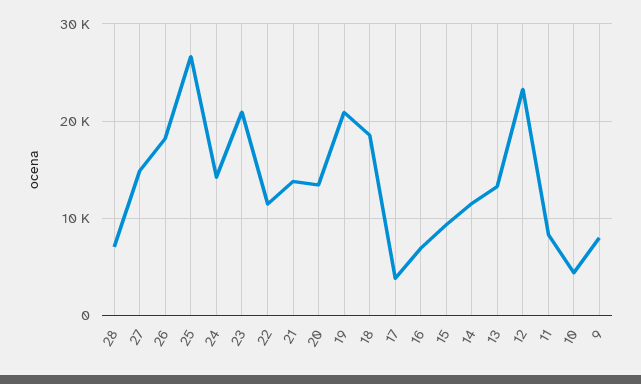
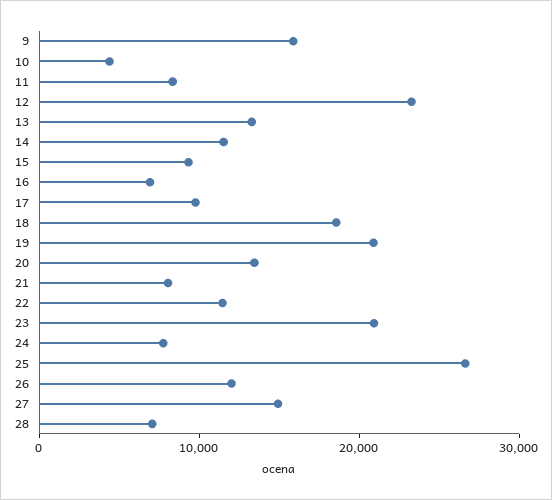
  {
    "28": 7000,
    "27": 15000,
-   "26": 18000,
+   "26": 12000,
    "25": 27000,
-   "24": 14000,
+   "24": 8000,
    "23": 21000,
    "22": 11000,
-   "21": 14000,
+   "21": 8000,
    "20": 13000,
    "19": 21000,
    "18": 19000,
-   "17": 4000,
+   "17": 10000,
    "16": 7000,
    "15": 9000,
    "14": 12000,
    "13": 13000,
    "12": 23000,
    "11": 8000,
    "10": 4000,
-   "9": 8000
+   "9": 16000
  }

